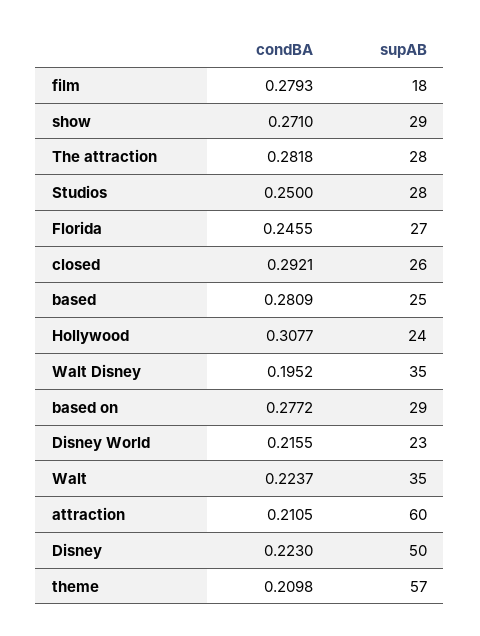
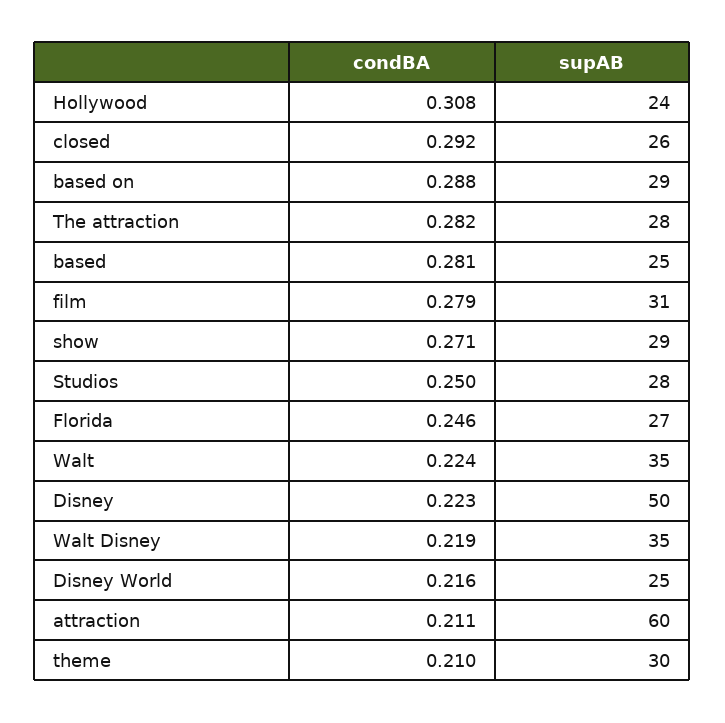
  {
    "condBA": {
      "film": 0.2793,
      "show": 0.271,
      "The attraction": 0.2818,
      "Studios": 0.25,
      "Florida": 0.2455,
      "closed": 0.2921,
      "based": 0.2809,
      "Hollywood": 0.3077,
-     "Walt Disney": 0.1952,
+     "Walt Disney": 0.219,
-     "based on": 0.2772,
+     "based on": 0.288,
      "Disney World": 0.2155,
      "Walt": 0.2237,
      "attraction": 0.2105,
      "Disney": 0.223,
      "theme": 0.2098
    },
    "supAB": {
-     "film": 18,
+     "film": 31,
      "show": 29,
      "The attraction": 28,
      "Studios": 28,
      "Florida": 27,
      "closed": 26,
      "based": 25,
      "Hollywood": 24,
      "Walt Disney": 35,
      "based on": 29,
-     "Disney World": 23,
+     "Disney World": 25,
      "Walt": 35,
      "attraction": 60,
      "Disney": 50,
-     "theme": 57
+     "theme": 30
    }
  }

